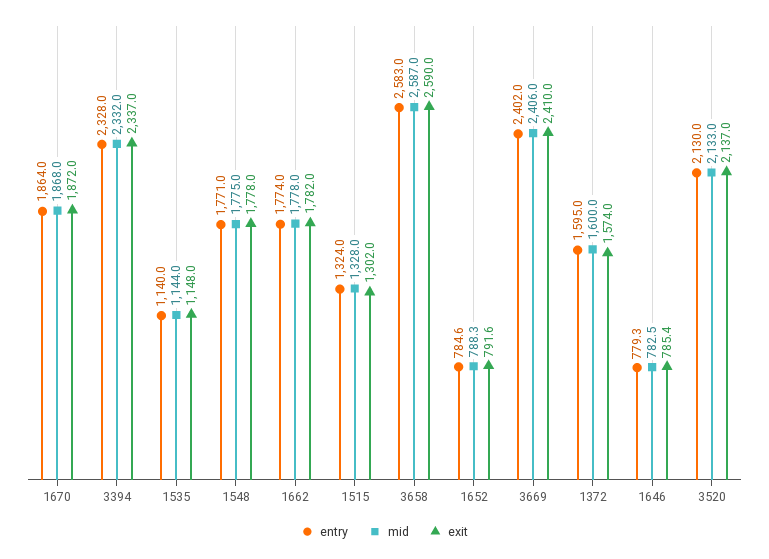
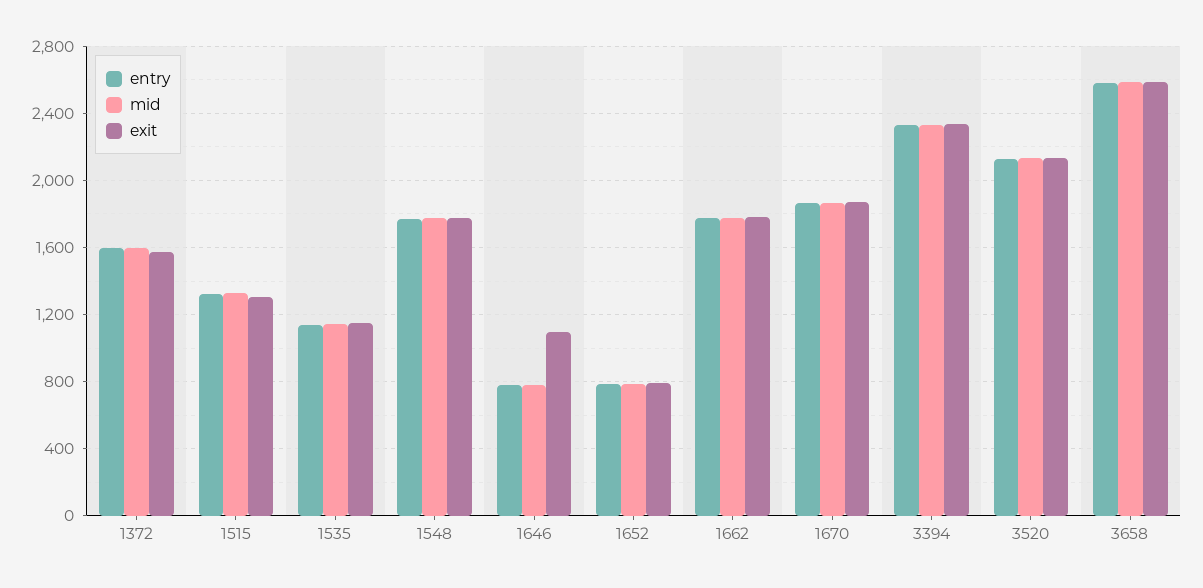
  {
    "entry": {
      "1670": 1864,
      "3394": 2328,
      "1535": 1140,
      "1548": 1771,
      "1662": 1774,
      "1515": 1324,
      "3658": 2583,
      "1652": 784.6,
-     "3669": 2402,
      "1372": 1595,
      "1646": 779.3,
      "3520": 2130
    },
    "mid": {
      "1670": 1868,
      "3394": 2332,
      "1535": 1144,
      "1548": 1775,
      "1662": 1778,
      "1515": 1328,
      "3658": 2587,
      "1652": 788.3,
-     "3669": 2406,
      "1372": 1600,
      "1646": 782.5,
      "3520": 2133
    },
    "exit": {
      "1670": 1872,
      "3394": 2337,
      "1535": 1148,
      "1548": 1778,
      "1662": 1782,
      "1515": 1302,
      "3658": 2590,
      "1652": 791.6,
-     "3669": 2410,
      "1372": 1574,
-     "1646": 785.4,
+     "1646": 1100,
      "3520": 2137
    }
  }

